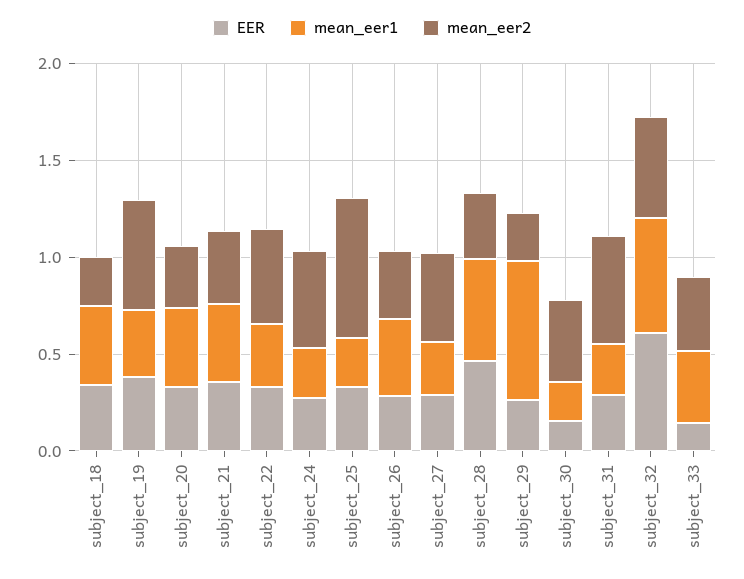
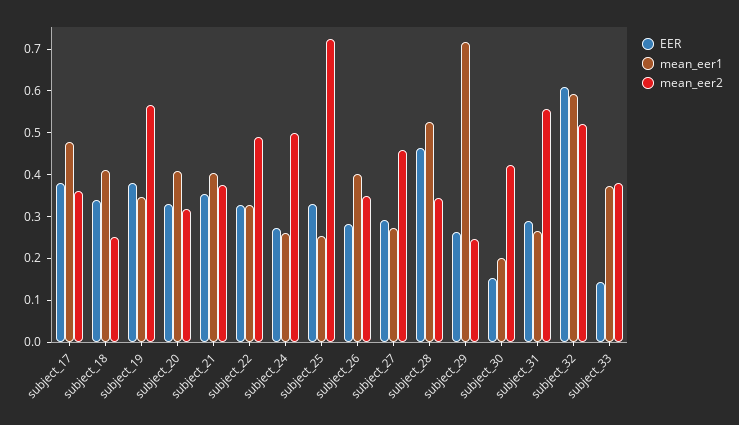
  {
    "EER": {
      "subject_18": 0.34,
      "subject_19": 0.38,
      "subject_20": 0.34,
      "subject_21": 0.36,
      "subject_22": 0.32,
      "subject_24": 0.28,
      "subject_25": 0.32,
      "subject_26": 0.28,
      "subject_27": 0.3,
      "subject_28": 0.46,
      "subject_29": 0.26,
      "subject_30": 0.16,
      "subject_31": 0.28,
      "subject_32": 0.62,
-     "subject_33": 0.14
+     "subject_33": 0.14,
+     "subject_17": 0.38
    },
    "mean_eer1": {
      "subject_18": 0.42,
      "subject_19": 0.34,
      "subject_20": 0.4,
      "subject_21": 0.4,
      "subject_22": 0.32,
      "subject_24": 0.26,
      "subject_25": 0.26,
      "subject_26": 0.4,
      "subject_27": 0.28,
      "subject_28": 0.52,
      "subject_29": 0.72,
      "subject_30": 0.2,
      "subject_31": 0.26,
      "subject_32": 0.6,
-     "subject_33": 0.38
+     "subject_33": 0.38,
+     "subject_17": 0.48
    },
    "mean_eer2": {
      "subject_18": 0.26,
      "subject_19": 0.56,
      "subject_20": 0.32,
      "subject_21": 0.38,
      "subject_22": 0.5,
      "subject_24": 0.5,
      "subject_25": 0.72,
      "subject_26": 0.36,
      "subject_27": 0.46,
      "subject_28": 0.34,
      "subject_29": 0.24,
      "subject_30": 0.42,
      "subject_31": 0.56,
      "subject_32": 0.52,
-     "subject_33": 0.38
+     "subject_33": 0.38,
+     "subject_17": 0.36
    }
  }

